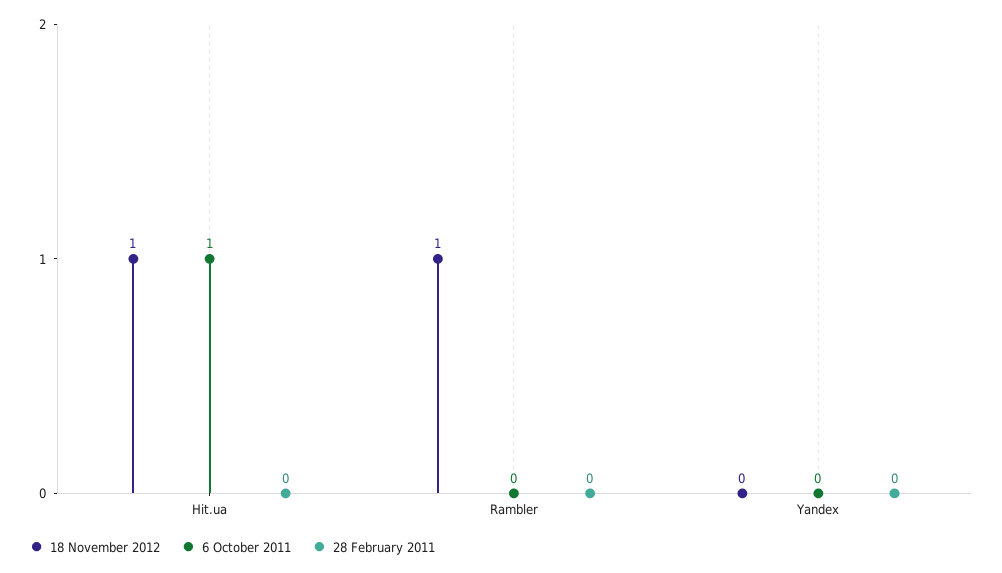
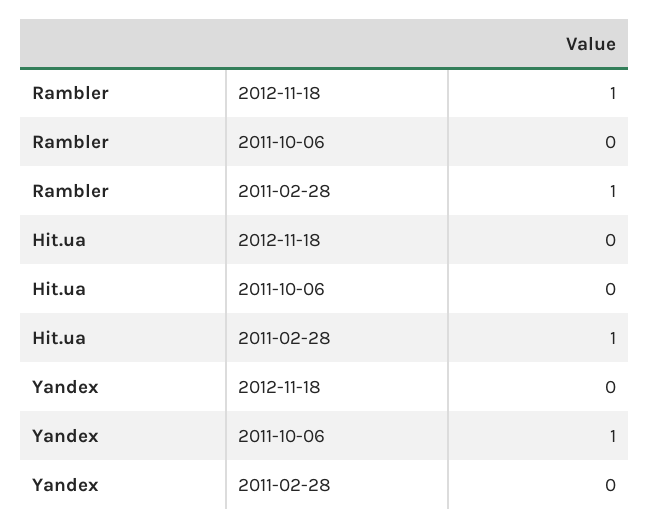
  {
    "18 November 2012": {
-     "Hit.ua": 1,
+     "Hit.ua": 0,
      "Rambler": 1,
      "Yandex": 0
    },
    "6 October 2011": {
-     "Hit.ua": 1,
+     "Hit.ua": 0,
      "Rambler": 0,
-     "Yandex": 0
+     "Yandex": 1
    },
    "28 February 2011": {
-     "Hit.ua": 0,
+     "Hit.ua": 1,
-     "Rambler": 0,
+     "Rambler": 1,
      "Yandex": 0
    }
  }

